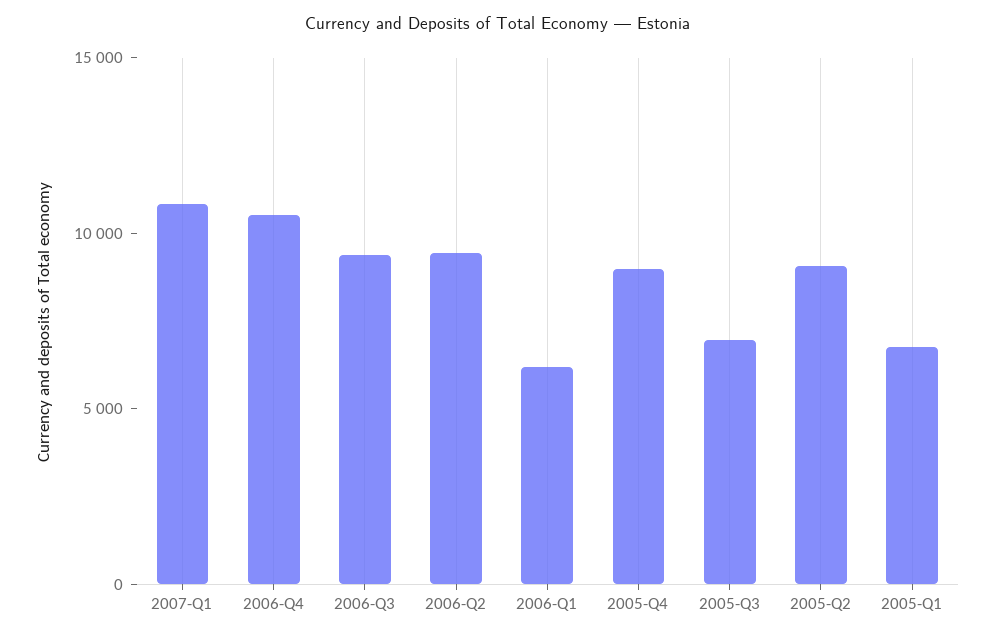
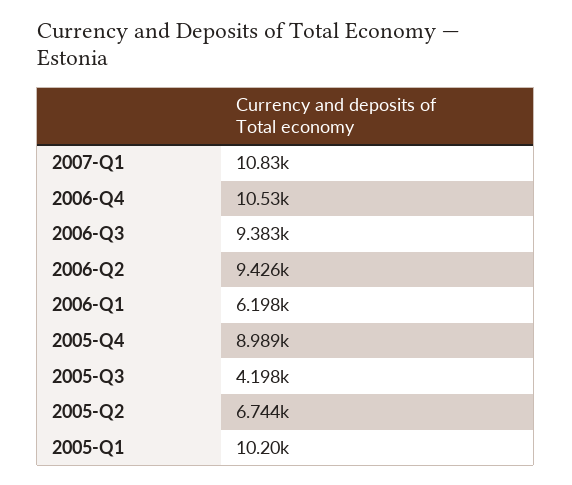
  {
    "2007-Q1": 10830,
    "2006-Q4": 10530,
    "2006-Q3": 9383,
    "2006-Q2": 9426,
    "2006-Q1": 6198,
    "2005-Q4": 8989,
-   "2005-Q3": 7000,
+   "2005-Q3": 4198,
-   "2005-Q2": 9000,
+   "2005-Q2": 6744,
-   "2005-Q1": 7000
+   "2005-Q1": 10200
  }

